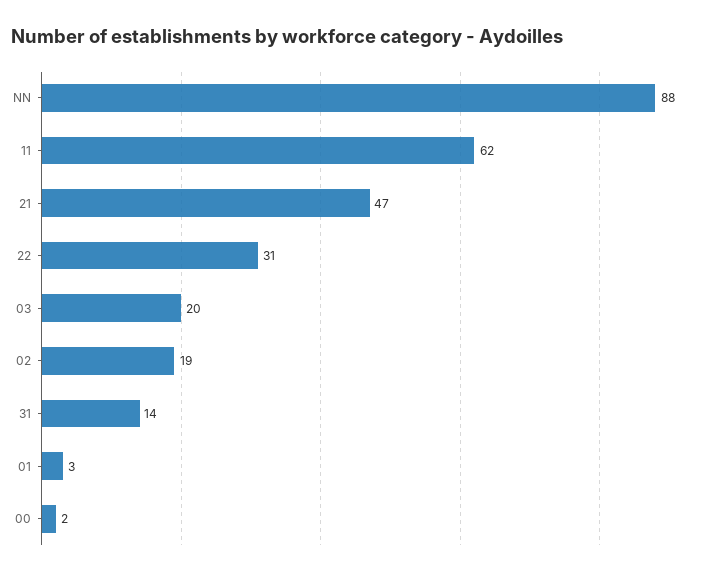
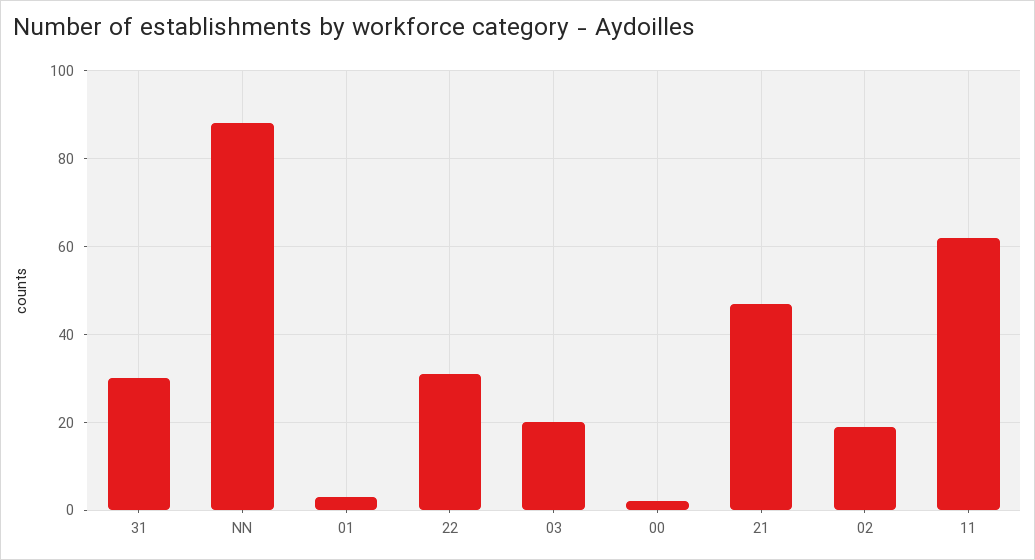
  {
    "NN": 88,
    "11": 62,
    "21": 47,
    "22": 31,
    "03": 20,
    "02": 19,
-   "31": 14,
+   "31": 30,
    "01": 3,
    "00": 2
  }

